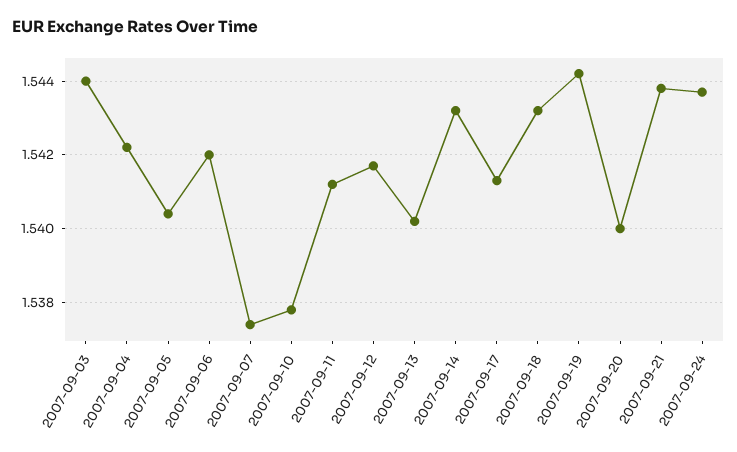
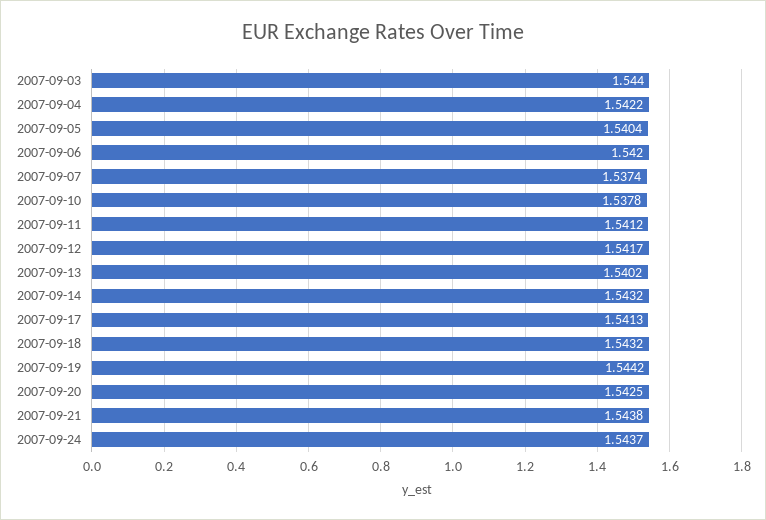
  {
    "2007-09-03": 1.544,
    "2007-09-04": 1.5422,
    "2007-09-05": 1.5404,
    "2007-09-06": 1.542,
    "2007-09-07": 1.5374,
    "2007-09-10": 1.5378,
    "2007-09-11": 1.5412,
    "2007-09-12": 1.5417,
    "2007-09-13": 1.5402,
    "2007-09-14": 1.5432,
    "2007-09-17": 1.5413,
    "2007-09-18": 1.5432,
    "2007-09-19": 1.5442,
-   "2007-09-20": 1.54,
+   "2007-09-20": 1.5425,
    "2007-09-21": 1.5438,
    "2007-09-24": 1.5437
  }

